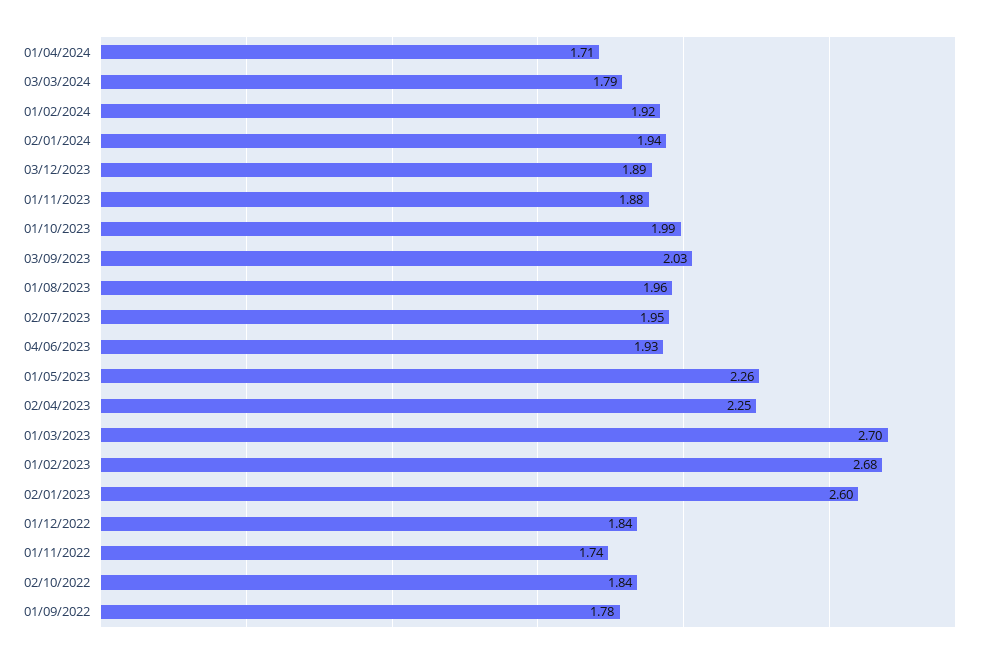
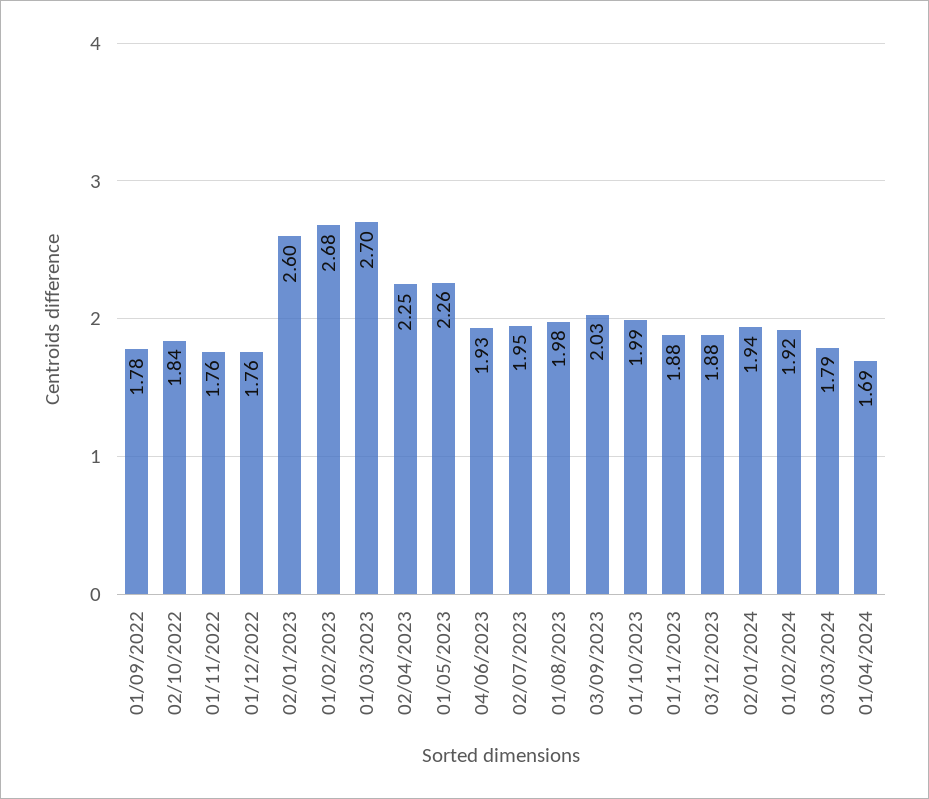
  {
-   "01/04/2024": 1.71,
+   "01/04/2024": 1.69,
    "03/03/2024": 1.79,
    "01/02/2024": 1.92,
    "02/01/2024": 1.94,
-   "03/12/2023": 1.89,
+   "03/12/2023": 1.88,
    "01/11/2023": 1.88,
    "01/10/2023": 1.99,
    "03/09/2023": 2.03,
-   "01/08/2023": 1.96,
+   "01/08/2023": 1.98,
    "02/07/2023": 1.95,
    "04/06/2023": 1.93,
    "01/05/2023": 2.26,
    "02/04/2023": 2.25,
    "01/03/2023": 2.7,
    "01/02/2023": 2.68,
    "02/01/2023": 2.6,
-   "01/12/2022": 1.84,
+   "01/12/2022": 1.76,
-   "01/11/2022": 1.74,
+   "01/11/2022": 1.76,
    "02/10/2022": 1.84,
    "01/09/2022": 1.78
  }

